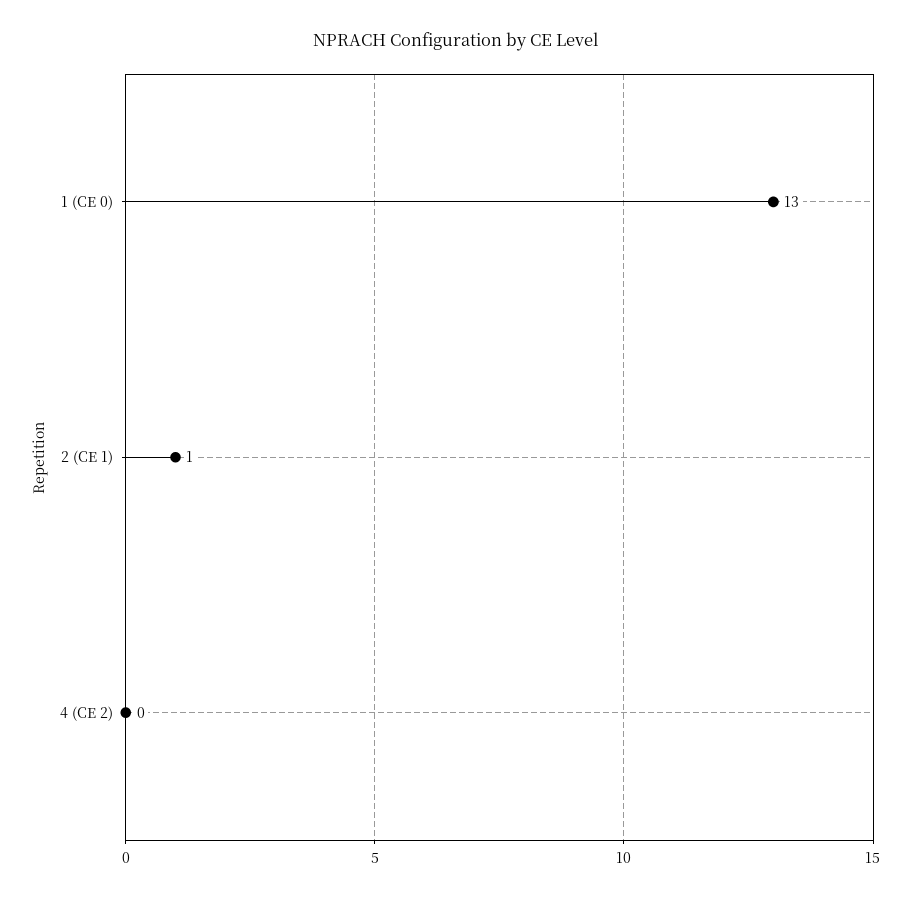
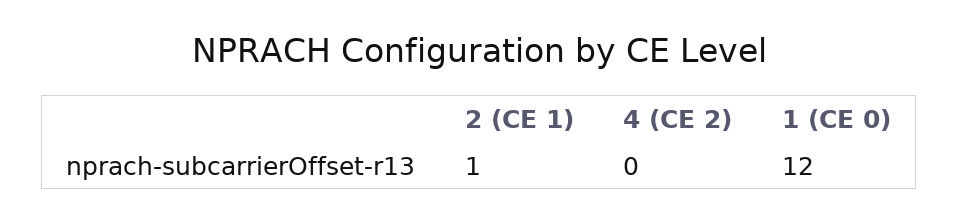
  {
-   "1 (CE 0)": 13,
+   "1 (CE 0)": 12,
    "2 (CE 1)": 1,
    "4 (CE 2)": 0
  }

